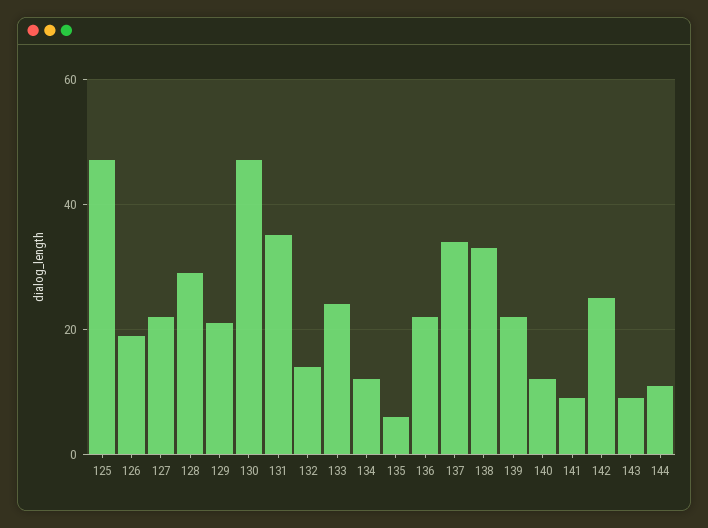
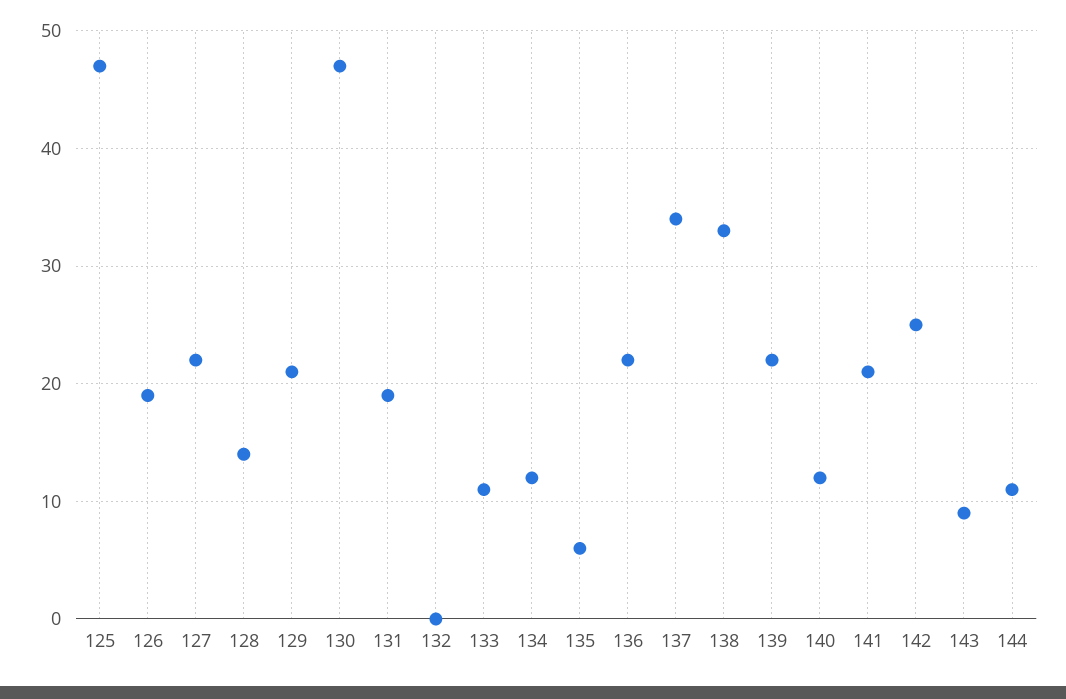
  {
    "125": 47,
    "126": 19,
    "127": 22,
-   "128": 30,
+   "128": 14,
    "129": 21,
    "130": 47,
-   "131": 35,
+   "131": 19,
-   "132": 15,
+   "132": 0,
-   "133": 25,
+   "133": 11,
    "134": 12,
    "135": 6,
    "136": 22,
    "137": 34,
    "138": 33,
    "139": 22,
    "140": 12,
-   "141": 10,
+   "141": 21,
    "142": 25,
    "143": 9,
    "144": 11
  }

